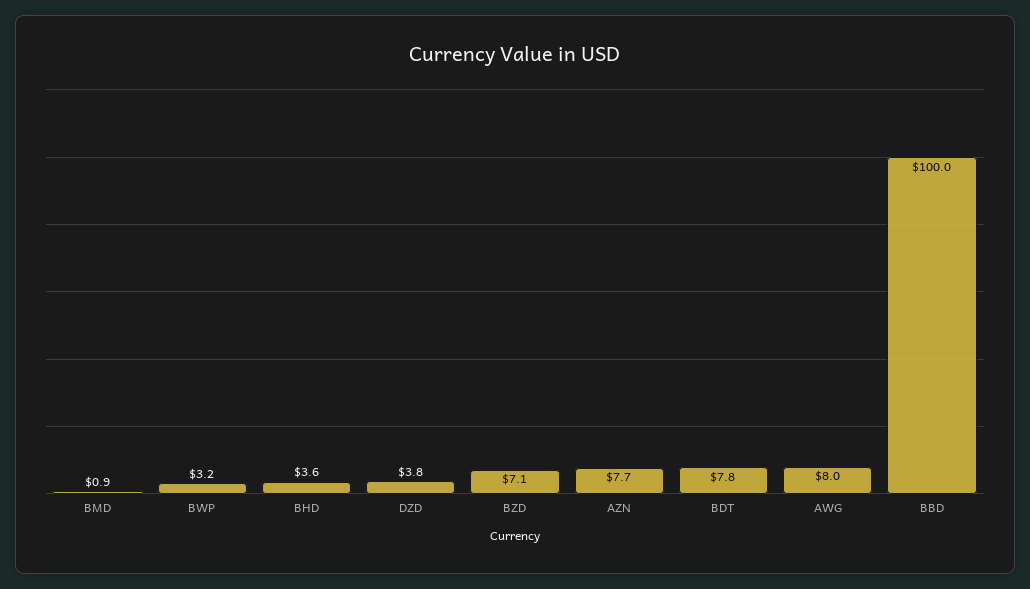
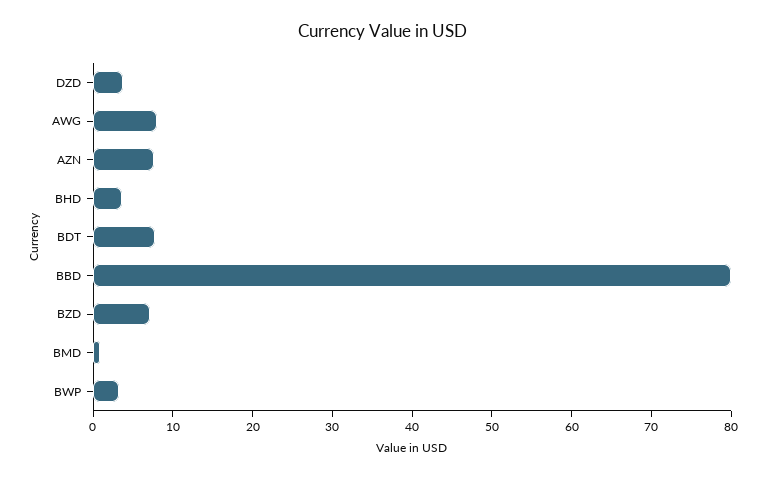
  {
    "BMD": 0.9,
    "BWP": 3.2,
    "BHD": 3.6,
    "DZD": 3.8,
    "BZD": 7.1,
    "AZN": 7.7,
    "BDT": 7.8,
    "AWG": 8,
-   "BBD": 100
+   "BBD": 80
  }

